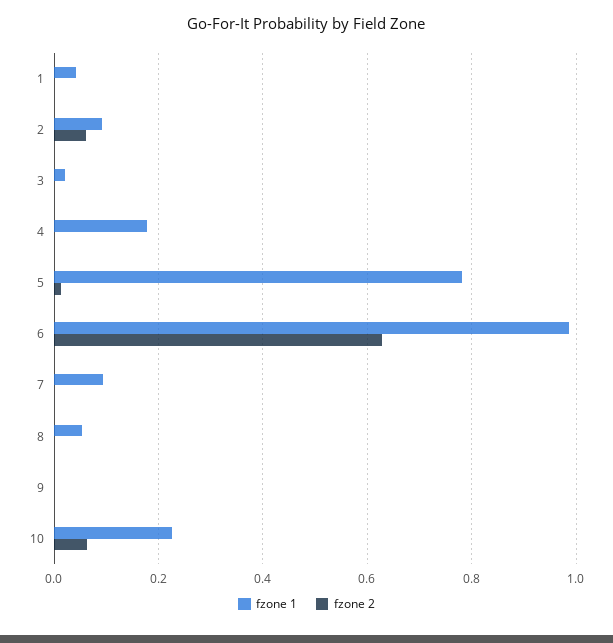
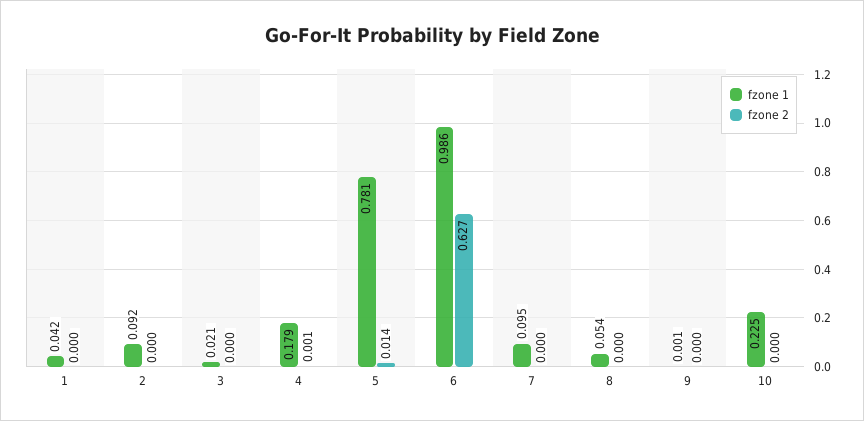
  {
    "fzone 1": {
      "1": 0.042,
      "2": 0.092,
      "3": 0.021,
      "4": 0.179,
      "5": 0.781,
      "6": 0.986,
      "7": 0.095,
      "8": 0.054,
      "9": 0.001,
      "10": 0.225
    },
    "fzone 2": {
      "1": 0,
-     "2": 0.06,
+     "2": 0,
      "3": 0,
      "4": 0.001,
      "5": 0.014,
      "6": 0.627,
      "7": 0,
      "8": 0,
      "9": 0,
-     "10": 0.06
+     "10": 0
    }
  }

